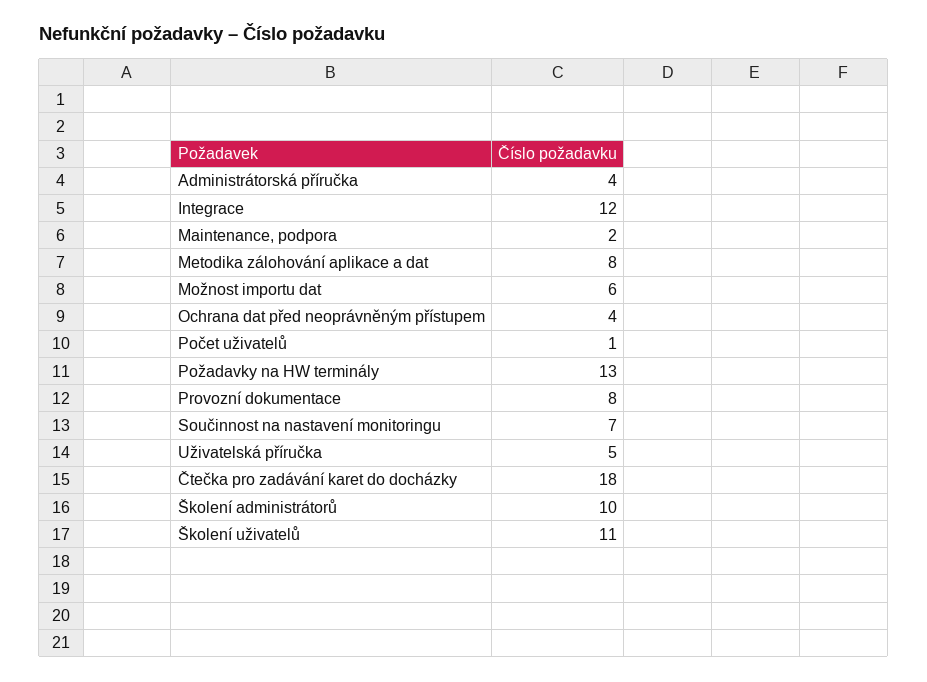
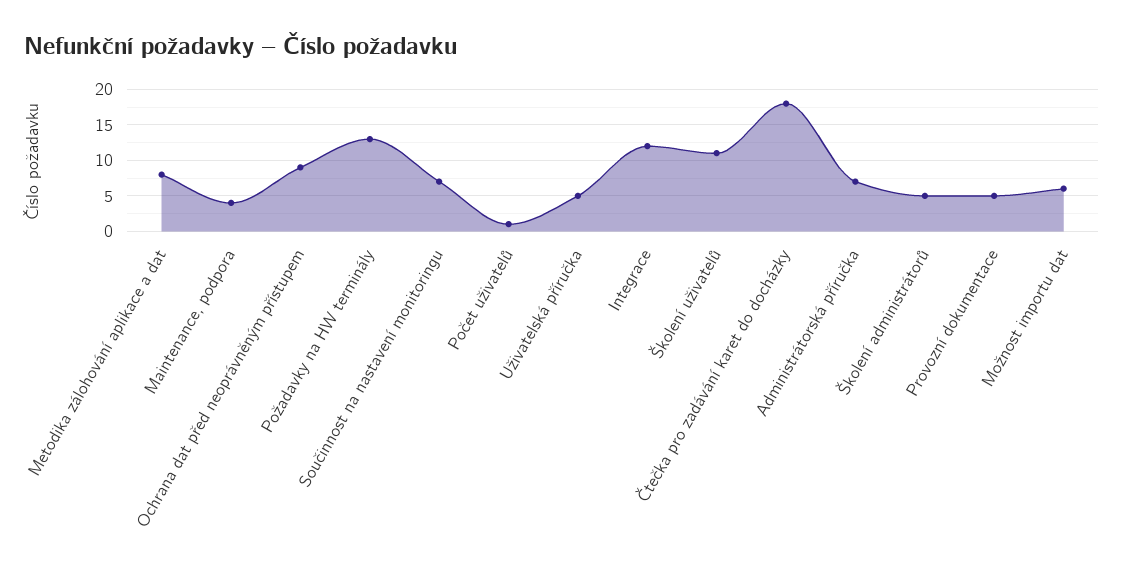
  {
-   "Administrátorská příručka": 4,
+   "Administrátorská příručka": 7,
    "Integrace": 12,
-   "Maintenance, podpora": 2,
+   "Maintenance, podpora": 4,
    "Metodika zálohování aplikace a dat": 8,
    "Možnost importu dat": 6,
-   "Ochrana dat před neoprávněným přístupem": 4,
+   "Ochrana dat před neoprávněným přístupem": 9,
    "Počet uživatelů": 1,
    "Požadavky na HW terminály": 13,
-   "Provozní dokumentace": 8,
+   "Provozní dokumentace": 5,
    "Součinnost na nastavení monitoringu": 7,
    "Uživatelská příručka": 5,
    "Čtečka pro zadávání karet do docházky": 18,
-   "Školení administrátorů": 10,
+   "Školení administrátorů": 5,
    "Školení uživatelů": 11
  }

